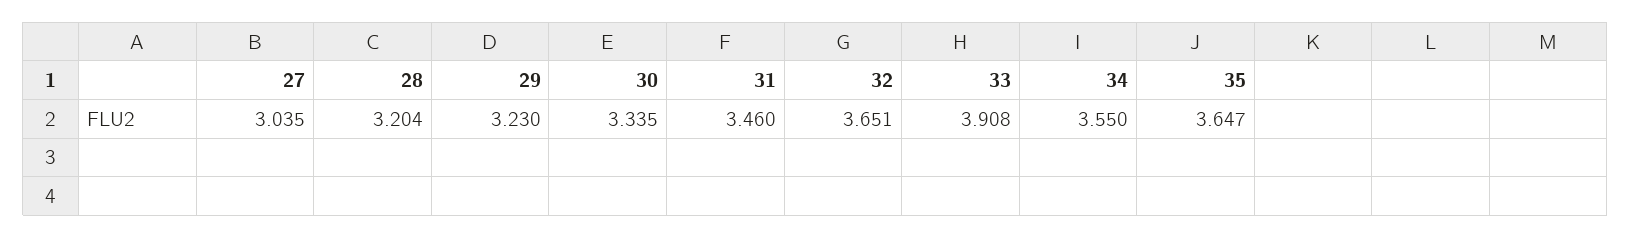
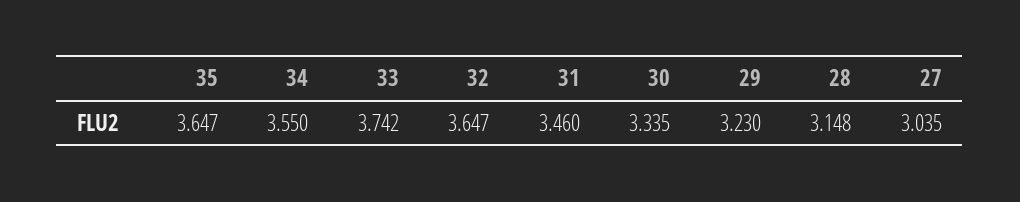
  {
    "27": 3.035,
-   "28": 3.204,
+   "28": 3.148,
    "29": 3.23,
    "30": 3.335,
    "31": 3.46,
-   "32": 3.651,
+   "32": 3.647,
-   "33": 3.908,
+   "33": 3.742,
    "34": 3.55,
    "35": 3.647
  }

